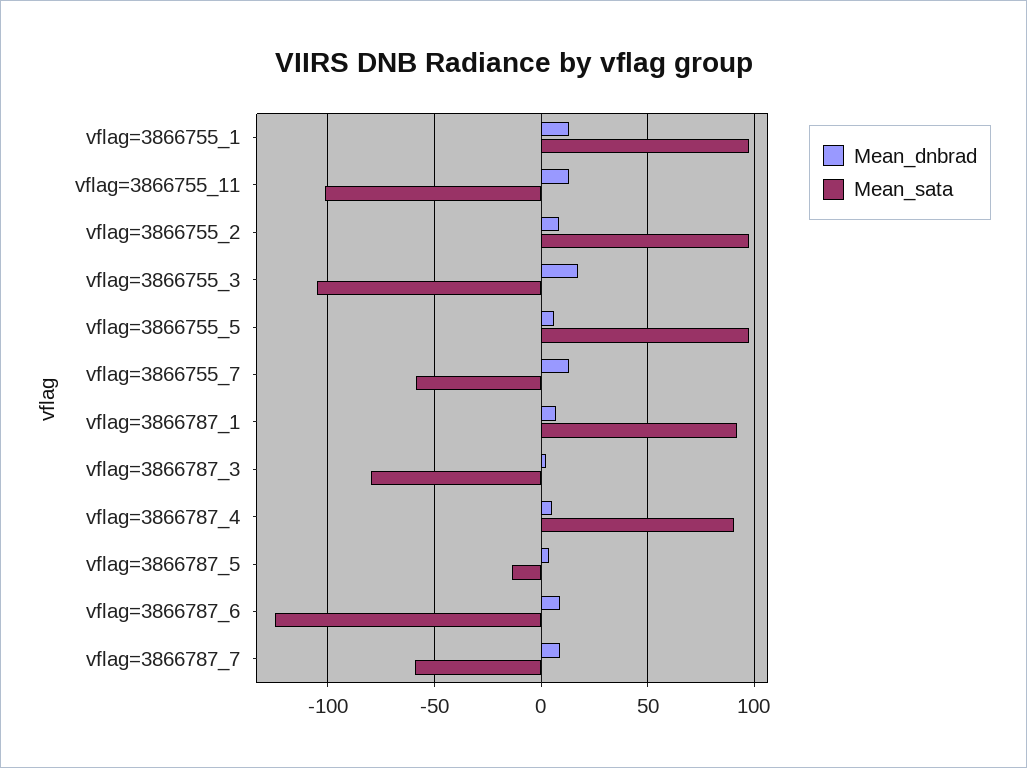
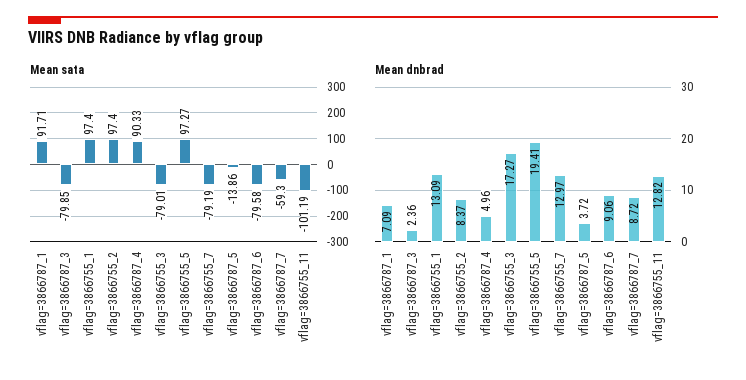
  {
    "Mean_dnbrad": {
      "vflag=3866755_1": 13.09,
      "vflag=3866755_11": 12.82,
      "vflag=3866755_2": 8.37,
      "vflag=3866755_3": 17.27,
-     "vflag=3866755_5": 5,
+     "vflag=3866755_5": 19.41,
      "vflag=3866755_7": 12.97,
      "vflag=3866787_1": 7.09,
      "vflag=3866787_3": 2.36,
      "vflag=3866787_4": 4.96,
      "vflag=3866787_5": 3.72,
      "vflag=3866787_6": 9.06,
      "vflag=3866787_7": 8.72
    },
    "Mean_sata": {
      "vflag=3866755_1": 97.4,
      "vflag=3866755_11": -101.19,
      "vflag=3866755_2": 97.4,
-     "vflag=3866755_3": -105,
+     "vflag=3866755_3": -79.01,
      "vflag=3866755_5": 97.27,
-     "vflag=3866755_7": -60,
+     "vflag=3866755_7": -79.19,
      "vflag=3866787_1": 91.71,
      "vflag=3866787_3": -79.85,
      "vflag=3866787_4": 90.33,
      "vflag=3866787_5": -13.86,
-     "vflag=3866787_6": -125,
+     "vflag=3866787_6": -79.58,
      "vflag=3866787_7": -59.3
    }
  }

